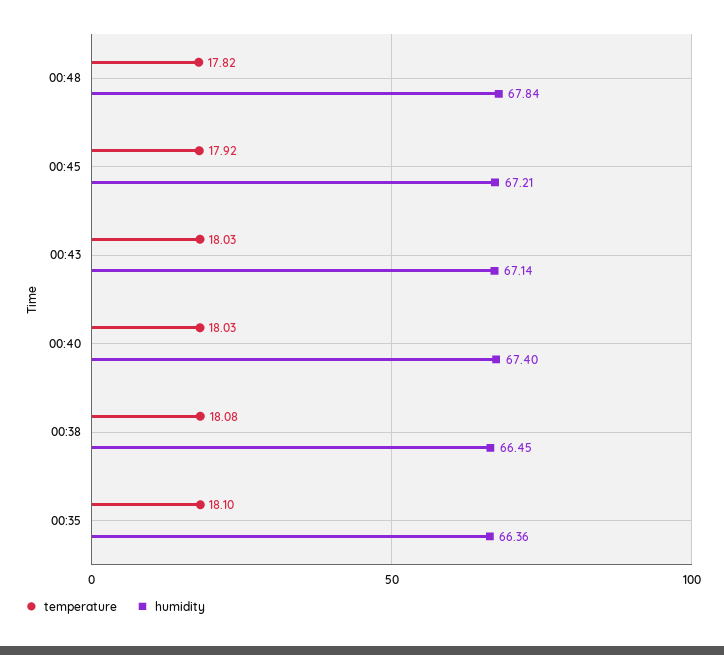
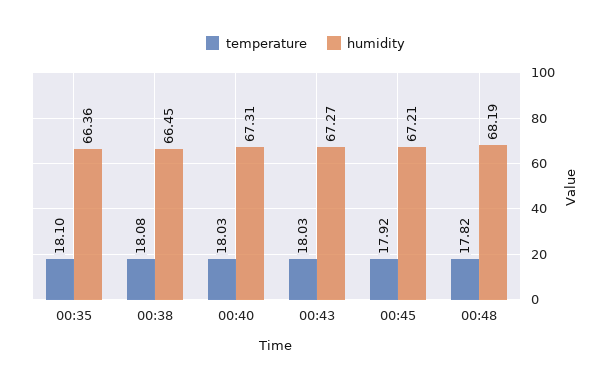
  {
    "temperature": {
      "00:48": 17.82,
      "00:45": 17.92,
      "00:43": 18.03,
      "00:40": 18.03,
      "00:38": 18.08,
      "00:35": 18.1
    },
    "humidity": {
-     "00:48": 67.84,
+     "00:48": 68.19,
      "00:45": 67.21,
-     "00:43": 67.14,
+     "00:43": 67.27,
-     "00:40": 67.4,
+     "00:40": 67.31,
      "00:38": 66.45,
      "00:35": 66.36
    }
  }

